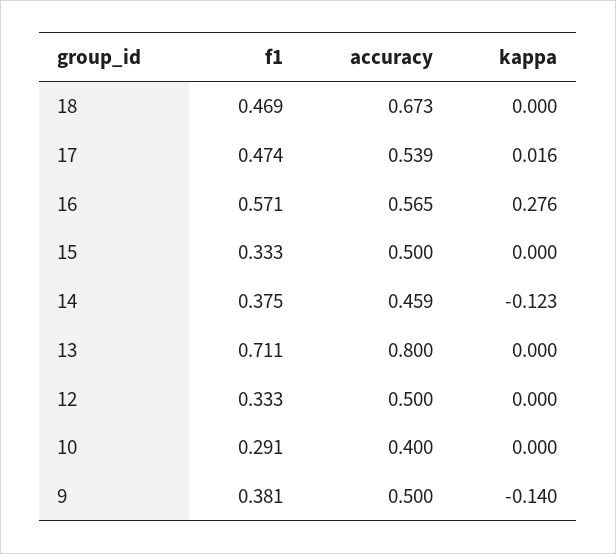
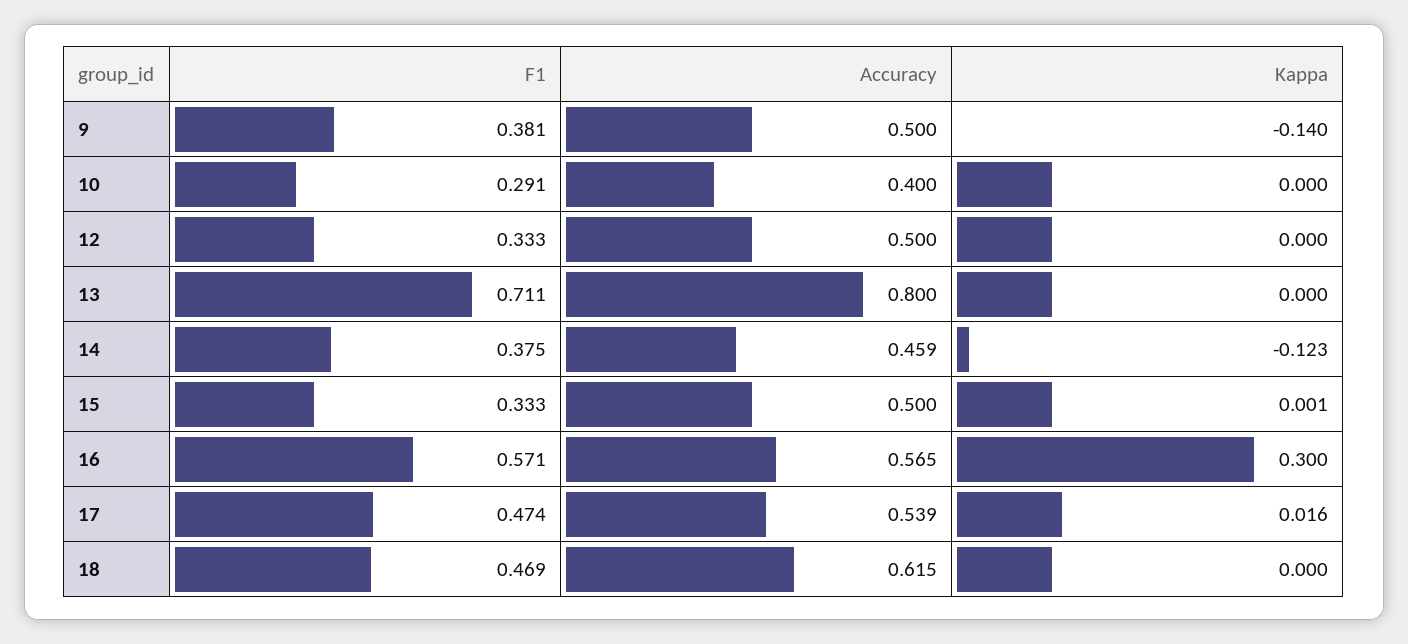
  {
    "f1": {
      "18": 0.469,
      "17": 0.474,
      "16": 0.571,
      "15": 0.333,
      "14": 0.375,
      "13": 0.711,
      "12": 0.333,
      "10": 0.291,
      "9": 0.381
    },
    "accuracy": {
-     "18": 0.673,
+     "18": 0.615,
      "17": 0.539,
      "16": 0.565,
      "15": 0.5,
      "14": 0.459,
      "13": 0.8,
      "12": 0.5,
      "10": 0.4,
      "9": 0.5
    },
    "kappa": {
      "18": 0,
      "17": 0.016,
-     "16": 0.276,
+     "16": 0.3,
-     "15": 0,
+     "15": 0.001,
      "14": -0.123,
      "13": 0,
      "12": 0,
      "10": 0,
      "9": -0.14
    }
  }

